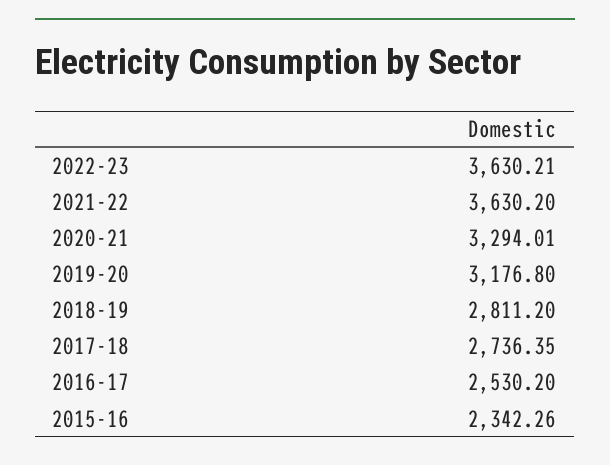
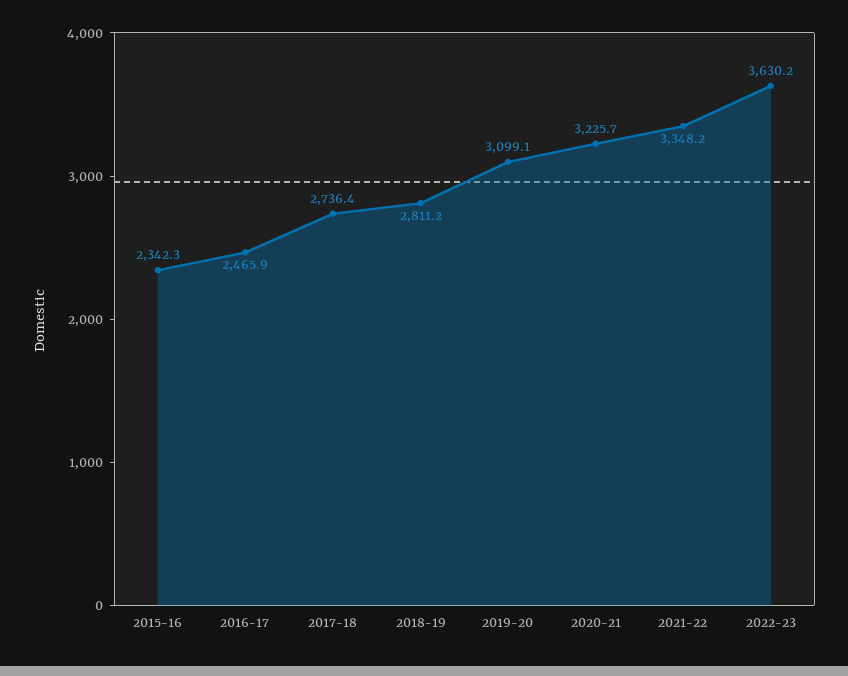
  {
    "2022-23": 3630.21,
-   "2021-22": 3630.2,
+   "2021-22": 3348.2,
-   "2020-21": 3294.01,
+   "2020-21": 3225.7,
-   "2019-20": 3176.8,
+   "2019-20": 3099.1,
    "2018-19": 2811.2,
    "2017-18": 2736.35,
-   "2016-17": 2530.2,
+   "2016-17": 2465.9,
    "2015-16": 2342.26
  }

